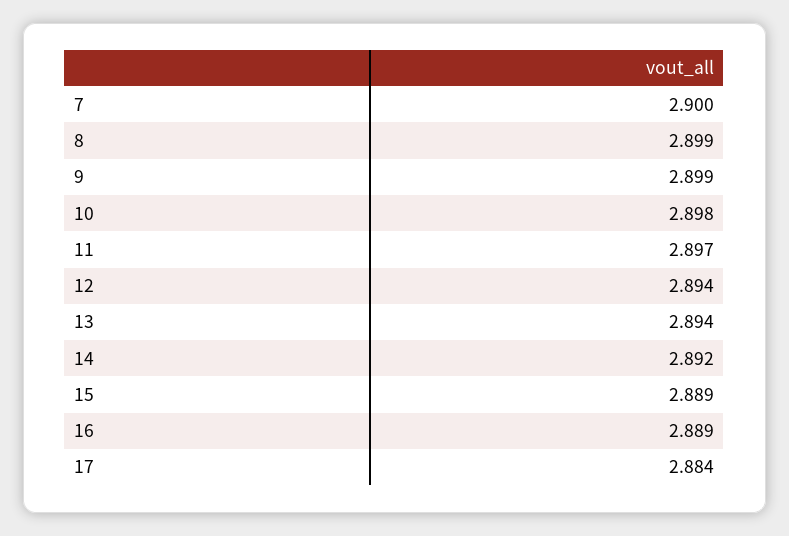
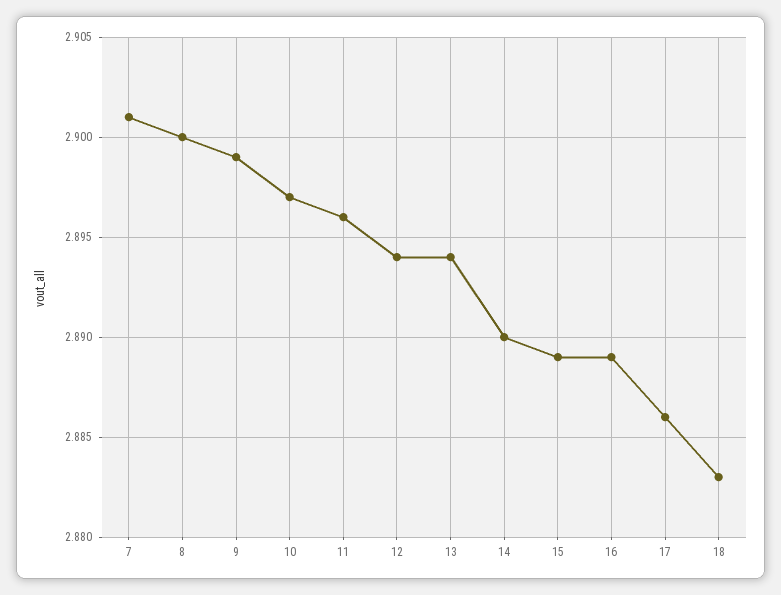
  {
-   "7": 2.9,
+   "7": 2.901,
-   "8": 2.899,
+   "8": 2.9,
    "9": 2.899,
-   "10": 2.898,
+   "10": 2.897,
-   "11": 2.897,
+   "11": 2.896,
    "12": 2.894,
    "13": 2.894,
-   "14": 2.892,
+   "14": 2.89,
    "15": 2.889,
    "16": 2.889,
-   "17": 2.884
+   "17": 2.886,
+   "18": 2.883
  }

